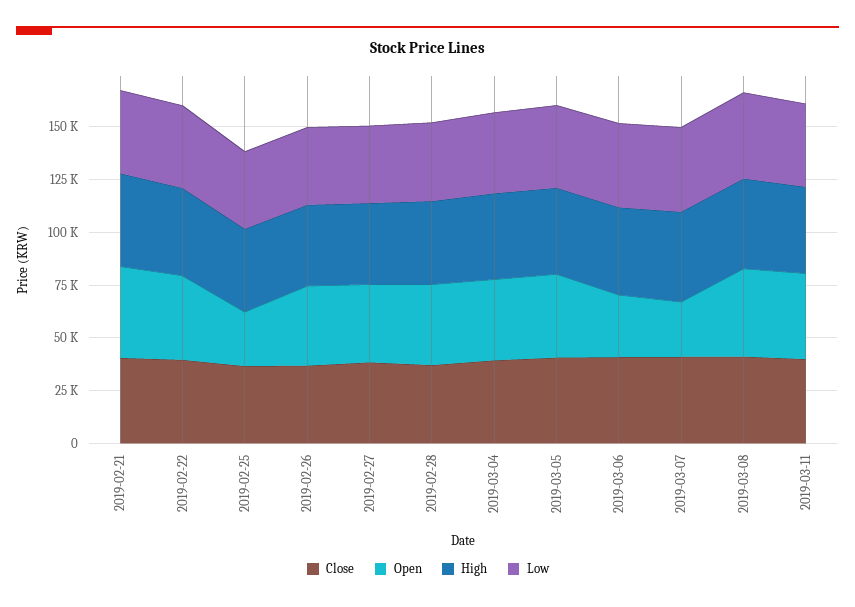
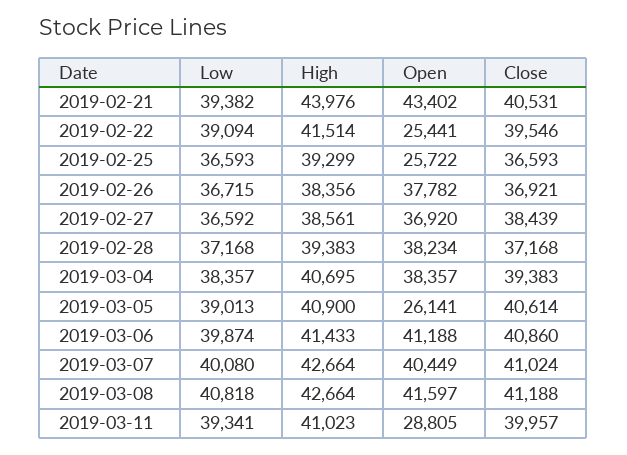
  {
    "Close": {
      "2019-02-21": 40531,
      "2019-02-22": 39546,
      "2019-02-25": 36593,
      "2019-02-26": 36921,
      "2019-02-27": 38439,
      "2019-02-28": 37168,
      "2019-03-04": 39383,
      "2019-03-05": 40614,
      "2019-03-06": 40860,
      "2019-03-07": 41024,
      "2019-03-08": 41188,
      "2019-03-11": 39957
    },
    "Open": {
      "2019-02-21": 43402,
-     "2019-02-22": 40000,
+     "2019-02-22": 25441,
      "2019-02-25": 25722,
      "2019-02-26": 37782,
      "2019-02-27": 36920,
      "2019-02-28": 38234,
      "2019-03-04": 38357,
-     "2019-03-05": 40000,
+     "2019-03-05": 26141,
-     "2019-03-06": 30000,
+     "2019-03-06": 41188,
-     "2019-03-07": 25000,
+     "2019-03-07": 40449,
      "2019-03-08": 41597,
-     "2019-03-11": 40000
+     "2019-03-11": 28805
    },
    "High": {
      "2019-02-21": 43976,
      "2019-02-22": 41514,
      "2019-02-25": 39299,
      "2019-02-26": 38356,
      "2019-02-27": 38561,
      "2019-02-28": 39383,
      "2019-03-04": 40695,
      "2019-03-05": 40900,
      "2019-03-06": 41433,
      "2019-03-07": 42664,
      "2019-03-08": 42664,
      "2019-03-11": 41023
    },
    "Low": {
      "2019-02-21": 39382,
      "2019-02-22": 39094,
      "2019-02-25": 36593,
      "2019-02-26": 36715,
      "2019-02-27": 36592,
      "2019-02-28": 37168,
      "2019-03-04": 38357,
      "2019-03-05": 39013,
      "2019-03-06": 39874,
      "2019-03-07": 40080,
      "2019-03-08": 40818,
      "2019-03-11": 39341
    }
  }

